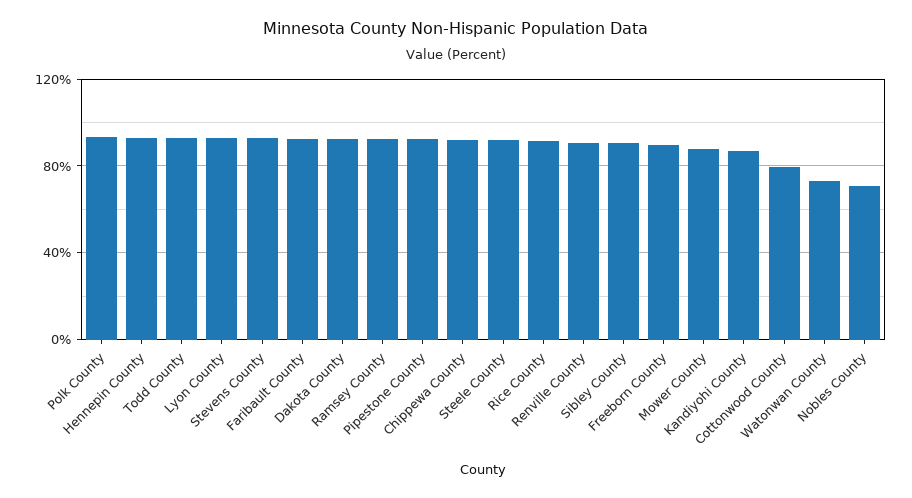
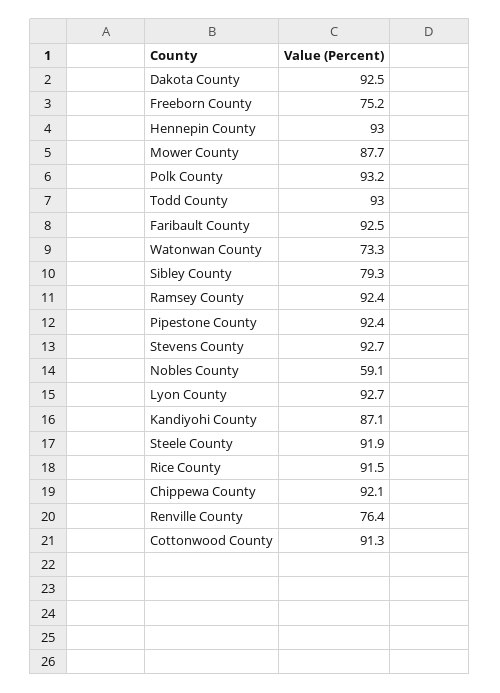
  {
    "Polk County": 93.2,
    "Hennepin County": 93,
    "Todd County": 93,
    "Lyon County": 92.7,
    "Stevens County": 92.7,
    "Faribault County": 92.5,
    "Dakota County": 92.5,
    "Ramsey County": 92.4,
    "Pipestone County": 92.4,
    "Chippewa County": 92.1,
    "Steele County": 91.9,
    "Rice County": 91.5,
-   "Renville County": 90,
+   "Renville County": 76.4,
-   "Sibley County": 90,
+   "Sibley County": 79.3,
-   "Freeborn County": 90,
+   "Freeborn County": 75.2,
    "Mower County": 87.7,
    "Kandiyohi County": 87.1,
-   "Cottonwood County": 80,
+   "Cottonwood County": 91.3,
    "Watonwan County": 73.3,
-   "Nobles County": 70
+   "Nobles County": 59.1
  }

